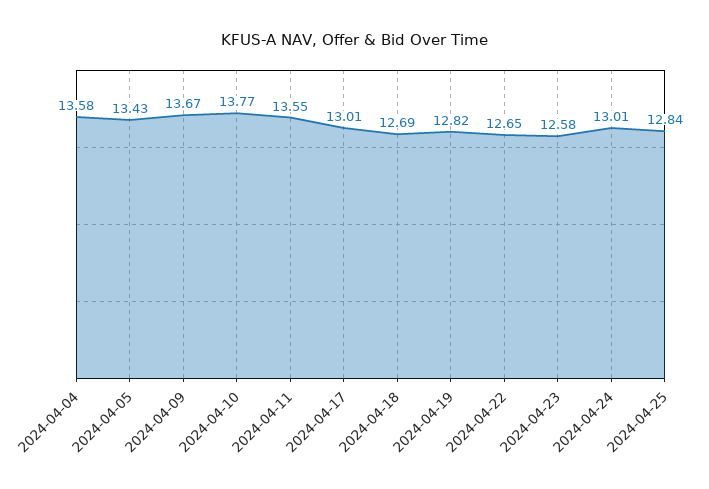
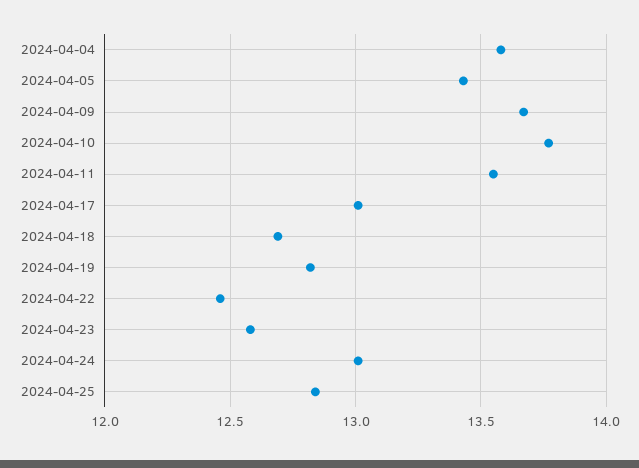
  {
    "2024-04-04": 13.58,
    "2024-04-05": 13.43,
    "2024-04-09": 13.67,
    "2024-04-10": 13.77,
    "2024-04-11": 13.55,
    "2024-04-17": 13.01,
    "2024-04-18": 12.69,
    "2024-04-19": 12.82,
-   "2024-04-22": 12.65,
+   "2024-04-22": 12.45,
    "2024-04-23": 12.58,
    "2024-04-24": 13.01,
    "2024-04-25": 12.84
  }

